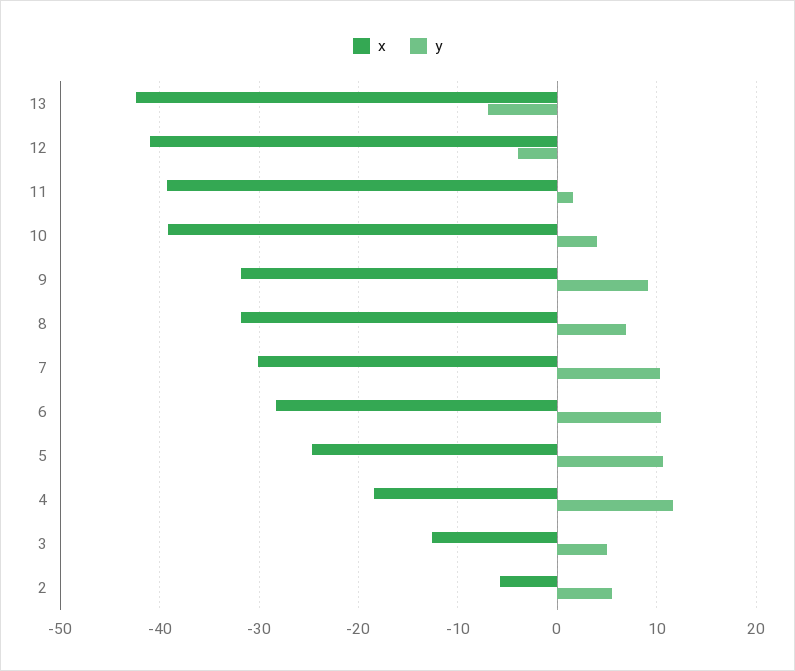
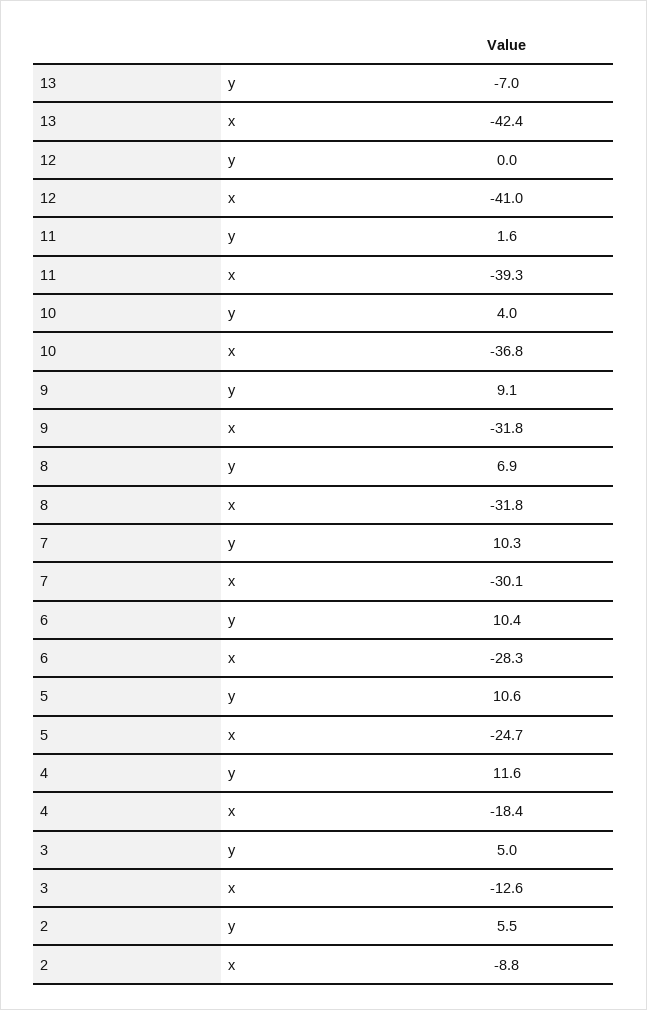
  {
    "x": {
      "13": -42.4,
      "12": -41,
      "11": -39.3,
-     "10": -39,
+     "10": -36.8,
      "9": -31.8,
      "8": -31.8,
      "7": -30.1,
      "6": -28.3,
      "5": -24.7,
      "4": -18.4,
      "3": -12.6,
-     "2": -6
+     "2": -8.8
    },
    "y": {
      "13": -7,
-     "12": -4,
+     "12": 0,
      "11": 1.6,
      "10": 4,
      "9": 9.1,
      "8": 6.9,
      "7": 10.3,
      "6": 10.4,
      "5": 10.6,
      "4": 11.6,
      "3": 5,
      "2": 5.5
    }
  }

